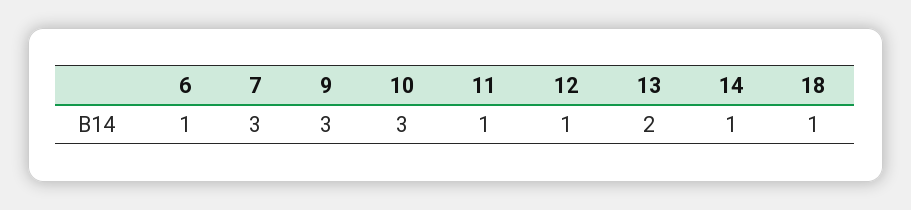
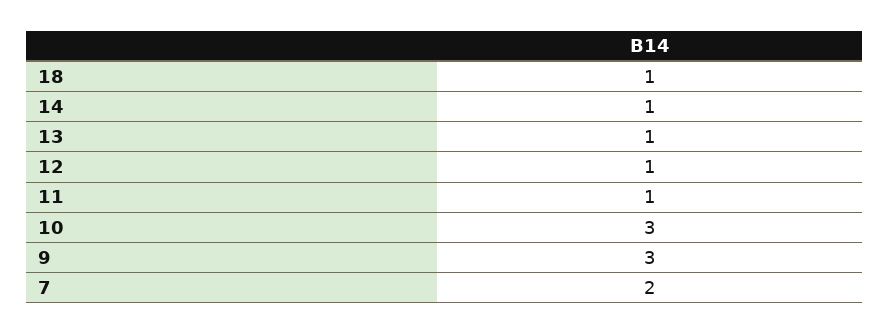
  {
-   "6": 1,
-   "7": 3,
+   "7": 2,
    "9": 3,
    "10": 3,
    "11": 1,
    "12": 1,
-   "13": 2,
+   "13": 1,
    "14": 1,
    "18": 1
  }

